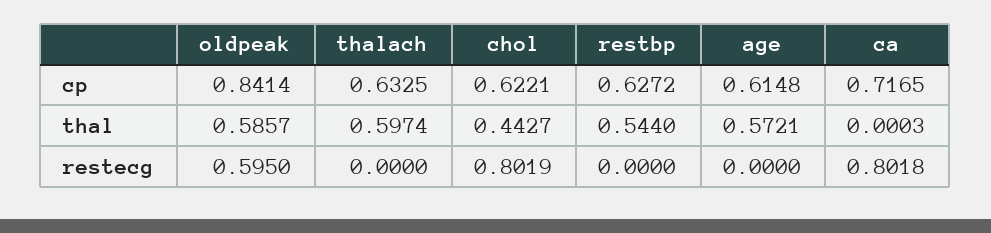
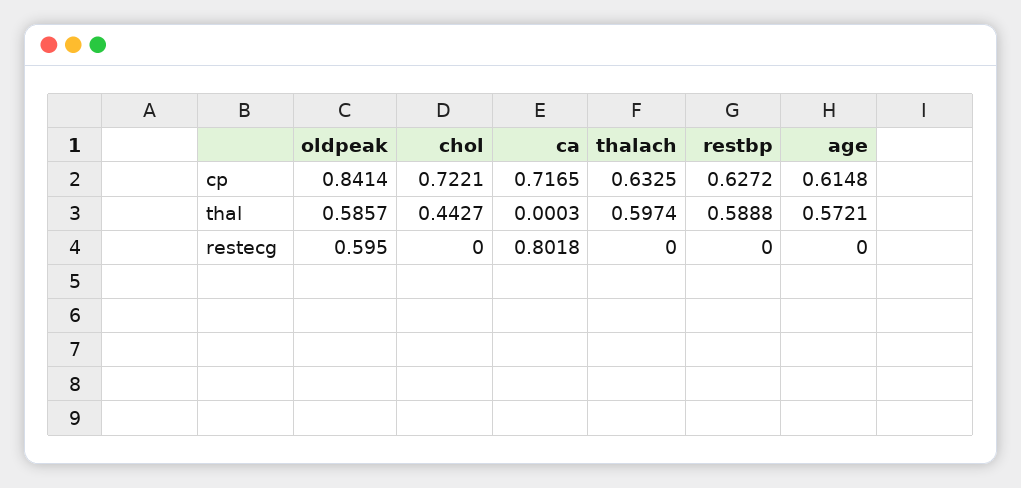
  {
    "oldpeak": {
      "cp": 0.8414,
      "thal": 0.5857,
      "restecg": 0.595
    },
    "thalach": {
      "cp": 0.6325,
      "thal": 0.5974,
      "restecg": 0
    },
    "chol": {
-     "cp": 0.6221,
+     "cp": 0.7221,
      "thal": 0.4427,
-     "restecg": 0.8019
+     "restecg": 0
    },
    "restbp": {
      "cp": 0.6272,
-     "thal": 0.544,
+     "thal": 0.5888,
      "restecg": 0
    },
    "age": {
      "cp": 0.6148,
      "thal": 0.5721,
      "restecg": 0
    },
    "ca": {
      "cp": 0.7165,
      "thal": 0.0003,
      "restecg": 0.8018
    }
  }

